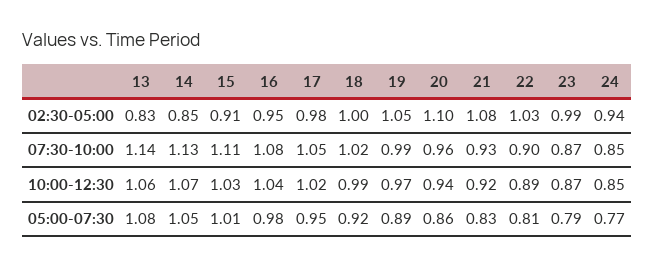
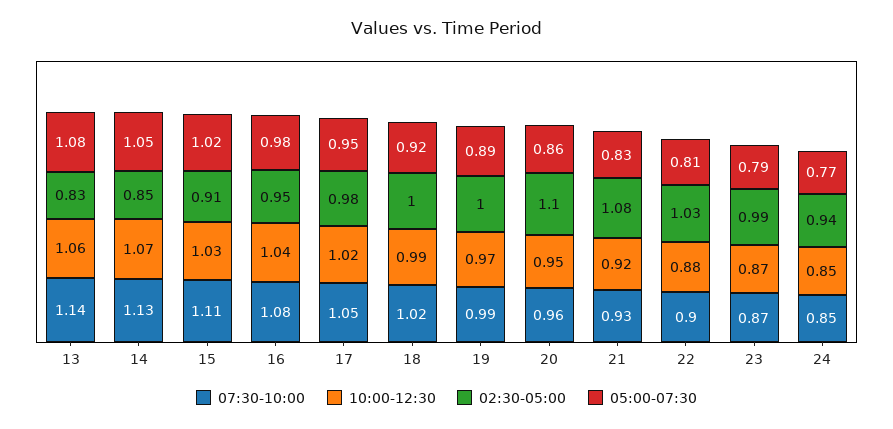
  {
    "02:30-05:00": {
      "13": 0.83,
      "14": 0.85,
      "15": 0.91,
      "16": 0.95,
      "17": 0.98,
      "18": 1,
-     "19": 1.05,
+     "19": 1,
      "20": 1.1,
      "21": 1.08,
      "22": 1.03,
      "23": 0.99,
      "24": 0.94
    },
    "07:30-10:00": {
      "13": 1.14,
      "14": 1.13,
      "15": 1.11,
      "16": 1.08,
      "17": 1.05,
      "18": 1.02,
      "19": 0.99,
      "20": 0.96,
      "21": 0.93,
      "22": 0.9,
      "23": 0.87,
      "24": 0.85
    },
    "10:00-12:30": {
      "13": 1.06,
      "14": 1.07,
      "15": 1.03,
      "16": 1.04,
      "17": 1.02,
      "18": 0.99,
      "19": 0.97,
-     "20": 0.94,
+     "20": 0.95,
      "21": 0.92,
-     "22": 0.89,
+     "22": 0.88,
      "23": 0.87,
      "24": 0.85
    },
    "05:00-07:30": {
      "13": 1.08,
      "14": 1.05,
-     "15": 1.01,
+     "15": 1.02,
      "16": 0.98,
      "17": 0.95,
      "18": 0.92,
      "19": 0.89,
      "20": 0.86,
      "21": 0.83,
      "22": 0.81,
      "23": 0.79,
      "24": 0.77
    }
  }

